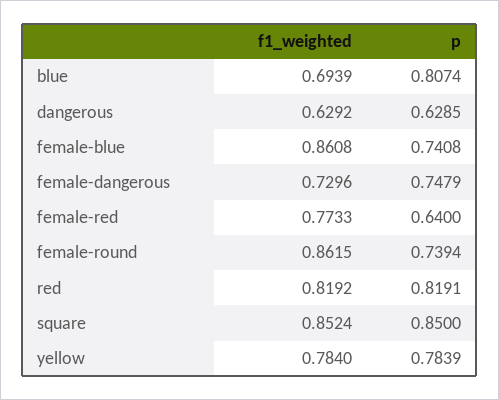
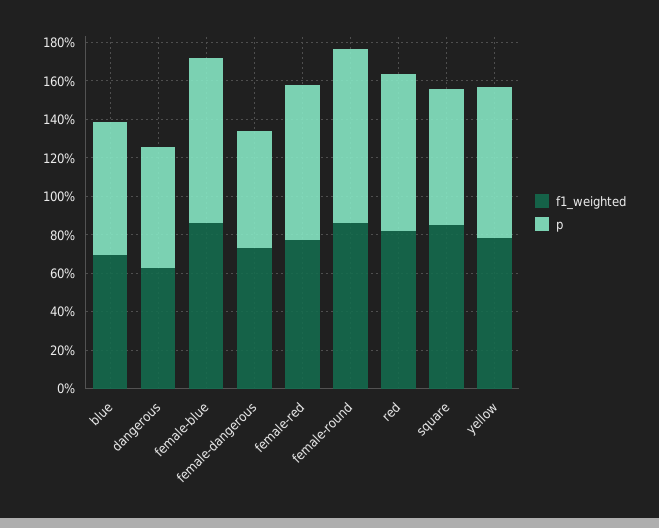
  {
    "f1_weighted": {
      "blue": 0.6939,
      "dangerous": 0.6292,
      "female-blue": 0.8608,
      "female-dangerous": 0.7296,
      "female-red": 0.7733,
      "female-round": 0.8615,
      "red": 0.8192,
      "square": 0.8524,
      "yellow": 0.784
    },
    "p": {
-     "blue": 0.8074,
+     "blue": 0.7,
      "dangerous": 0.6285,
-     "female-blue": 0.7408,
+     "female-blue": 0.85,
-     "female-dangerous": 0.7479,
+     "female-dangerous": 0.6,
-     "female-red": 0.64,
+     "female-red": 0.8,
-     "female-round": 0.7394,
+     "female-round": 0.9,
      "red": 0.8191,
-     "square": 0.85,
+     "square": 0.7,
      "yellow": 0.7839
    }
  }

